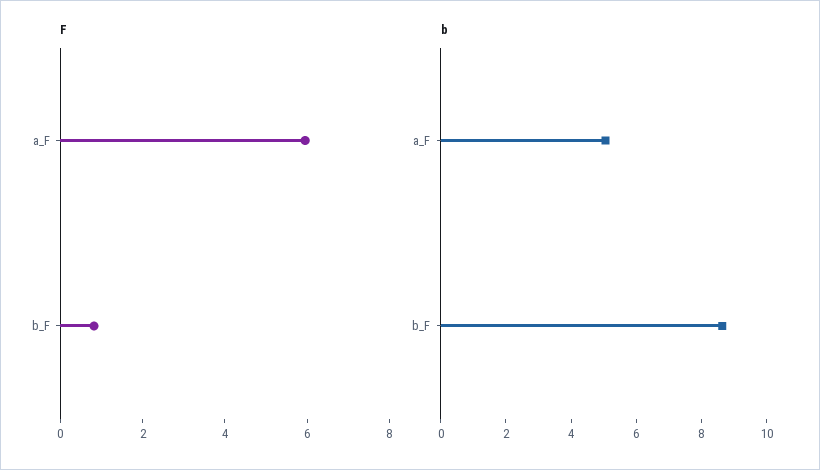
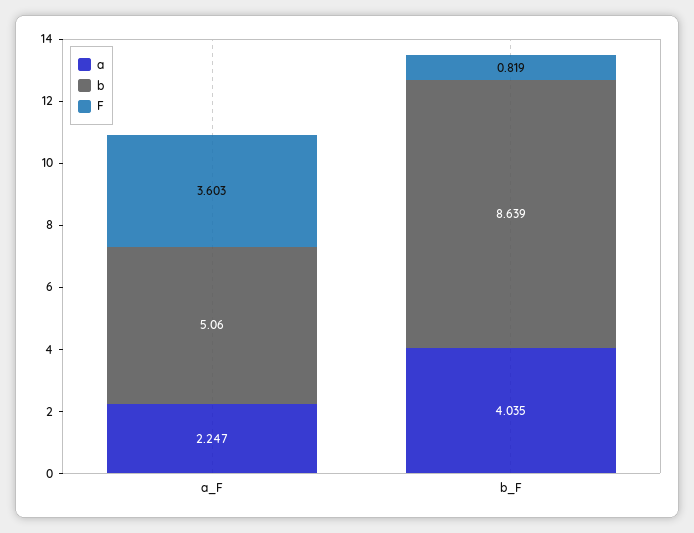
  {
    "F": {
-     "a_F": 6,
+     "a_F": 3.603,
      "b_F": 0.819
    },
    "b": {
      "a_F": 5.06,
      "b_F": 8.639
-   }
+   },
+   "a": {
+     "a_F": 2.247,
+     "b_F": 4.035
+   }
  }

